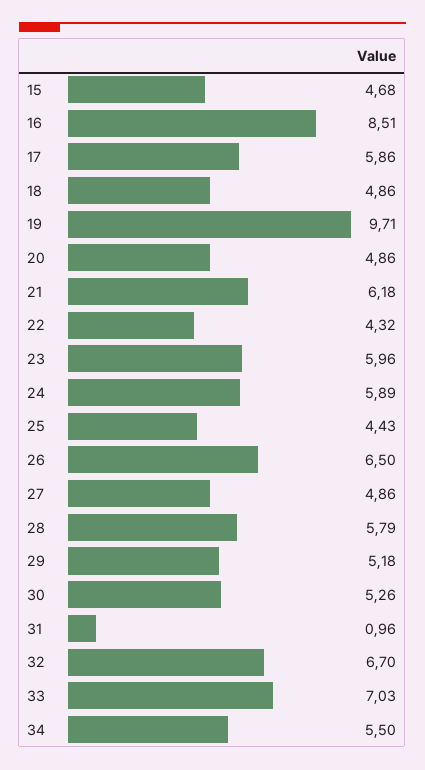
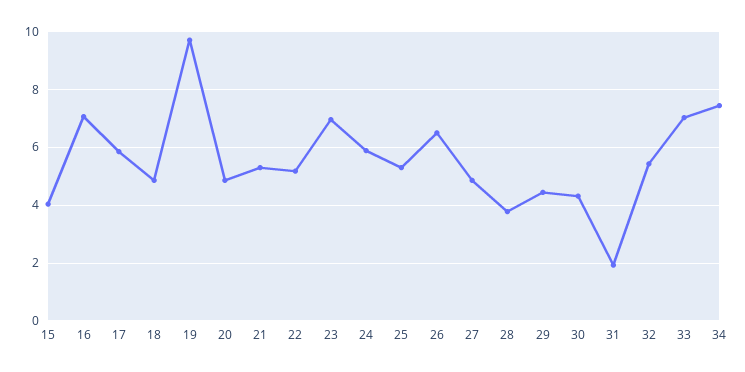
  {
-   "15": 4.68,
+   "15": 4,
-   "16": 8.51,
+   "16": 7,
    "17": 5.86,
    "18": 4.86,
    "19": 9.71,
    "20": 4.86,
-   "21": 6.18,
+   "21": 5.25,
-   "22": 4.32,
+   "22": 5.25,
-   "23": 5.96,
+   "23": 7,
    "24": 5.89,
-   "25": 4.43,
+   "25": 5.25,
    "26": 6.5,
    "27": 4.86,
-   "28": 5.79,
+   "28": 3.75,
-   "29": 5.18,
+   "29": 4.5,
-   "30": 5.26,
+   "30": 4.25,
-   "31": 0.96,
+   "31": 2,
-   "32": 6.7,
+   "32": 5.5,
    "33": 7.03,
-   "34": 5.5
+   "34": 7.5
  }

